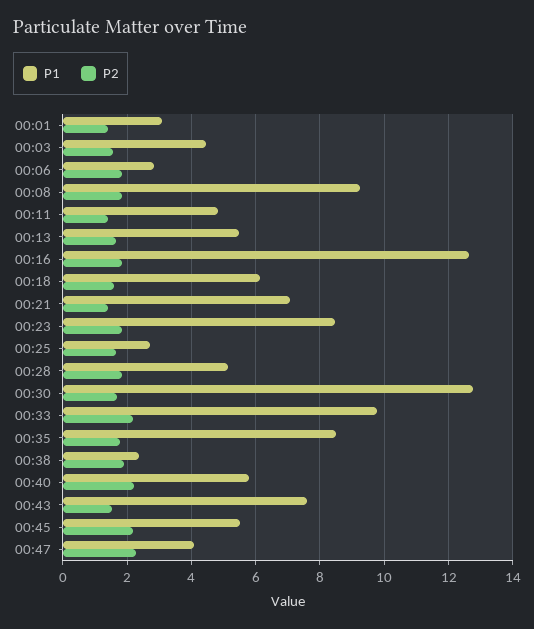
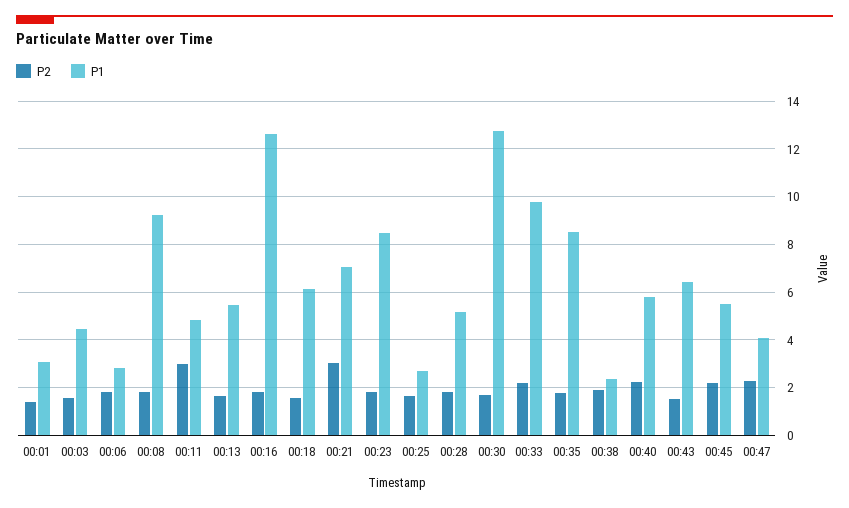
  {
    "P1": {
      "00:01": 3,
      "00:03": 4.4,
      "00:06": 2.8,
      "00:08": 9.2,
      "00:11": 4.8,
      "00:13": 5.4,
      "00:16": 12.6,
      "00:18": 6.2,
      "00:21": 7,
      "00:23": 8.4,
      "00:25": 2.8,
      "00:28": 5.2,
      "00:30": 12.8,
      "00:33": 9.8,
      "00:35": 8.6,
      "00:38": 2.4,
      "00:40": 5.8,
-     "00:43": 7.6,
+     "00:43": 6.5,
      "00:45": 5.6,
      "00:47": 4
    },
    "P2": {
      "00:01": 1.4,
      "00:03": 1.6,
      "00:06": 1.8,
      "00:08": 1.8,
-     "00:11": 1.4,
+     "00:11": 3,
      "00:13": 1.6,
      "00:16": 1.8,
      "00:18": 1.6,
-     "00:21": 1.4,
+     "00:21": 3,
      "00:23": 1.8,
      "00:25": 1.6,
      "00:28": 1.8,
      "00:30": 1.8,
      "00:33": 2.2,
      "00:35": 1.8,
      "00:38": 2,
      "00:40": 2.2,
      "00:43": 1.6,
      "00:45": 2.2,
      "00:47": 2.2
    }
  }

